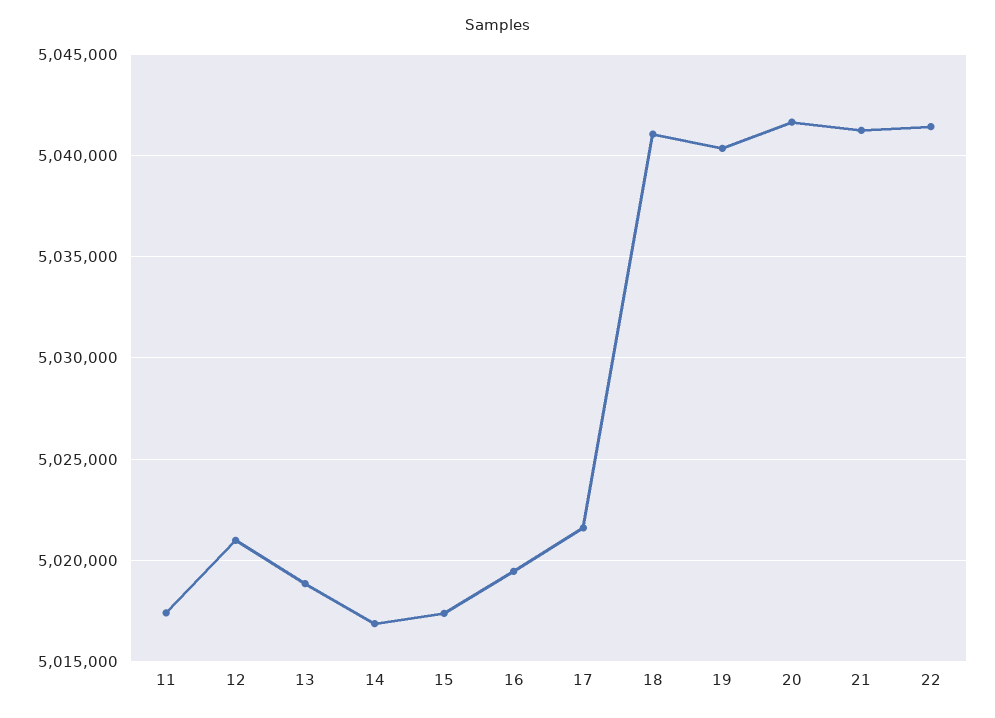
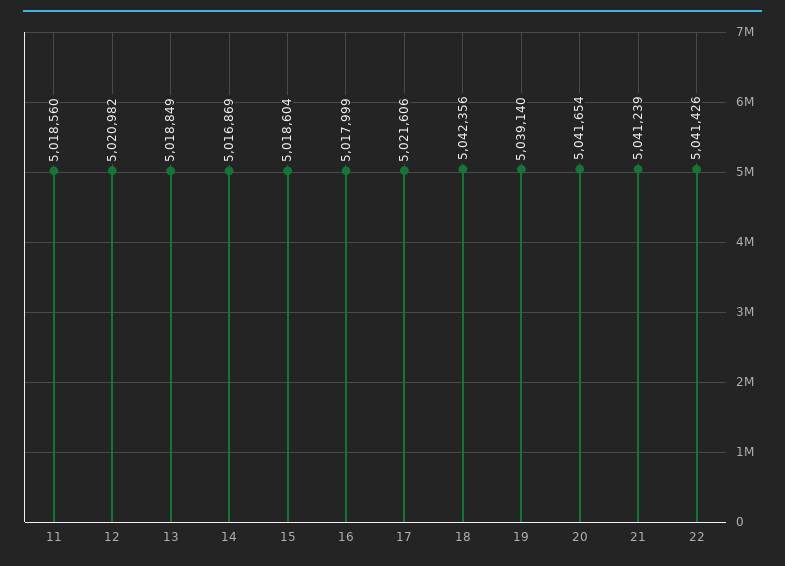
  {
-   "11": 5017500,
+   "11": 5018560,
    "12": 5020982,
    "13": 5018849,
    "14": 5016869,
-   "15": 5017500,
+   "15": 5018604,
-   "16": 5019500,
+   "16": 5017999,
    "17": 5021606,
-   "18": 5041000,
+   "18": 5042356,
-   "19": 5040500,
+   "19": 5039140,
    "20": 5041654,
    "21": 5041239,
    "22": 5041426
  }

